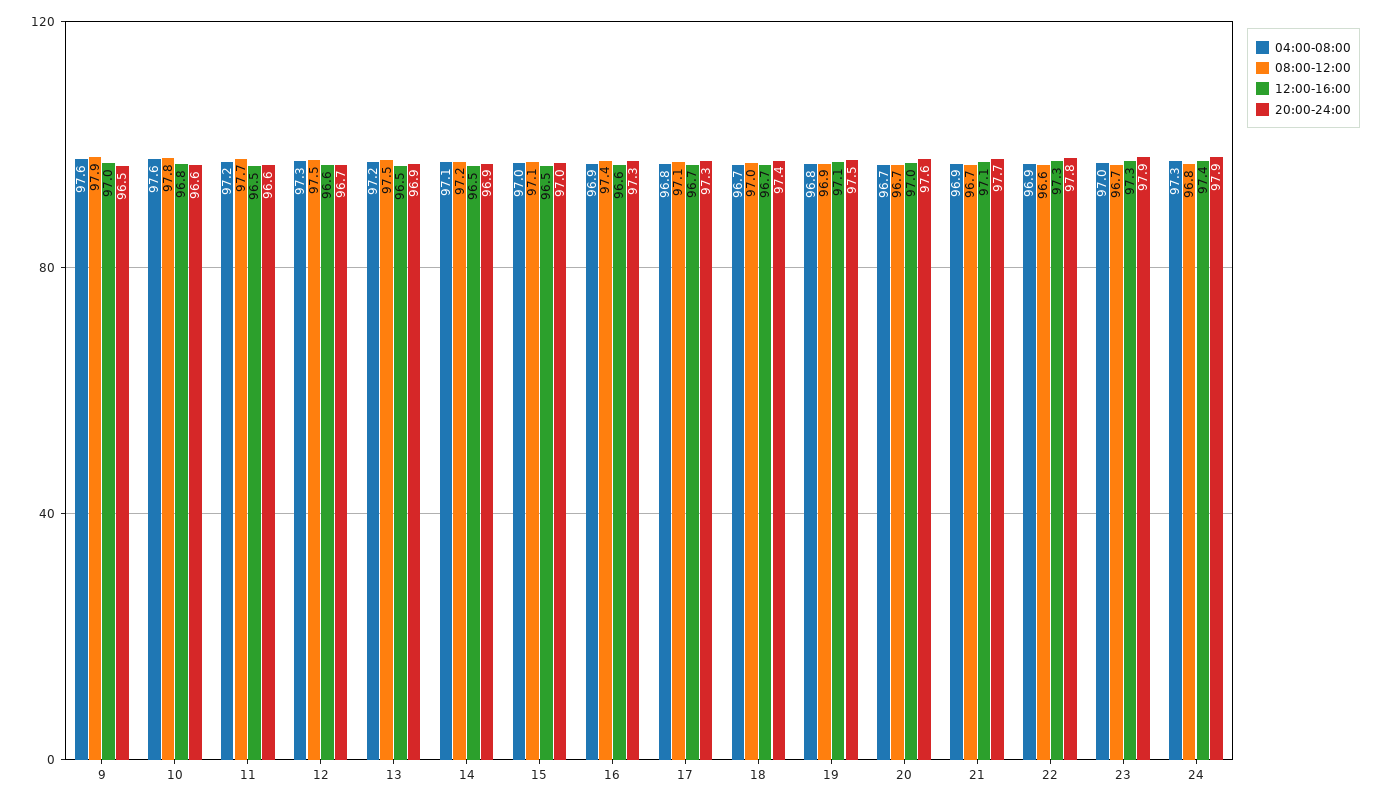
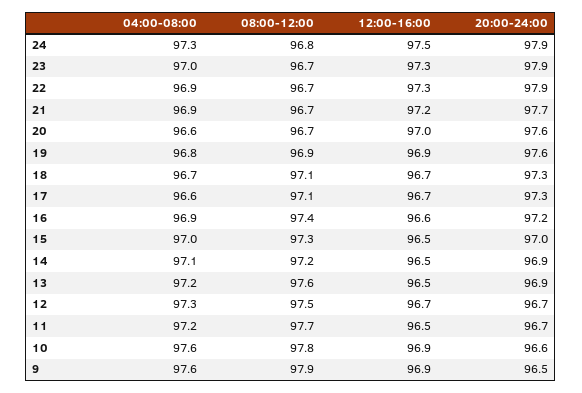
  {
    "04:00-08:00": {
      "9": 97.6,
      "10": 97.6,
      "11": 97.2,
      "12": 97.3,
      "13": 97.2,
      "14": 97.1,
      "15": 97,
      "16": 96.9,
-     "17": 96.8,
+     "17": 96.6,
      "18": 96.7,
      "19": 96.8,
-     "20": 96.7,
+     "20": 96.6,
      "21": 96.9,
      "22": 96.9,
      "23": 97,
      "24": 97.3
    },
    "08:00-12:00": {
      "9": 97.9,
      "10": 97.8,
      "11": 97.7,
      "12": 97.5,
-     "13": 97.5,
+     "13": 97.6,
      "14": 97.2,
-     "15": 97.1,
+     "15": 97.3,
      "16": 97.4,
      "17": 97.1,
-     "18": 97,
+     "18": 97.1,
      "19": 96.9,
      "20": 96.7,
      "21": 96.7,
-     "22": 96.6,
+     "22": 96.7,
      "23": 96.7,
      "24": 96.8
    },
    "12:00-16:00": {
-     "9": 97,
+     "9": 96.9,
-     "10": 96.8,
+     "10": 96.9,
      "11": 96.5,
-     "12": 96.6,
+     "12": 96.7,
      "13": 96.5,
      "14": 96.5,
      "15": 96.5,
      "16": 96.6,
      "17": 96.7,
      "18": 96.7,
-     "19": 97.1,
+     "19": 96.9,
      "20": 97,
-     "21": 97.1,
+     "21": 97.2,
      "22": 97.3,
      "23": 97.3,
-     "24": 97.4
+     "24": 97.5
    },
    "20:00-24:00": {
      "9": 96.5,
      "10": 96.6,
-     "11": 96.6,
+     "11": 96.7,
      "12": 96.7,
      "13": 96.9,
      "14": 96.9,
      "15": 97,
-     "16": 97.3,
+     "16": 97.2,
      "17": 97.3,
-     "18": 97.4,
+     "18": 97.3,
-     "19": 97.5,
+     "19": 97.6,
      "20": 97.6,
      "21": 97.7,
-     "22": 97.8,
+     "22": 97.9,
      "23": 97.9,
      "24": 97.9
    }
  }

